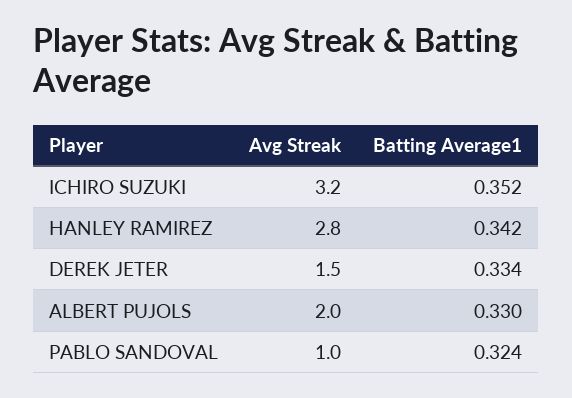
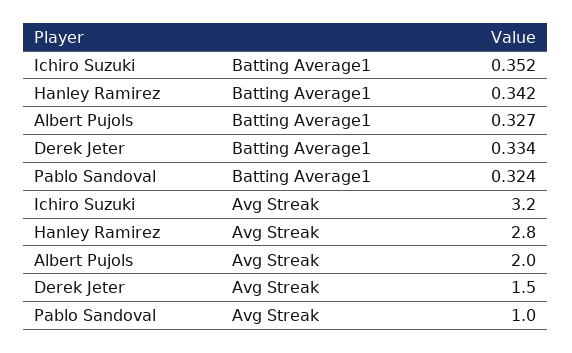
  {
    "Avg Streak": {
      "ICHIRO SUZUKI": 3.2,
      "HANLEY RAMIREZ": 2.8,
      "DEREK JETER": 1.5,
      "ALBERT PUJOLS": 2,
      "PABLO SANDOVAL": 1
    },
    "Batting Average1": {
      "ICHIRO SUZUKI": 0.352,
      "HANLEY RAMIREZ": 0.342,
      "DEREK JETER": 0.334,
-     "ALBERT PUJOLS": 0.33,
+     "ALBERT PUJOLS": 0.327,
      "PABLO SANDOVAL": 0.324
    }
  }

